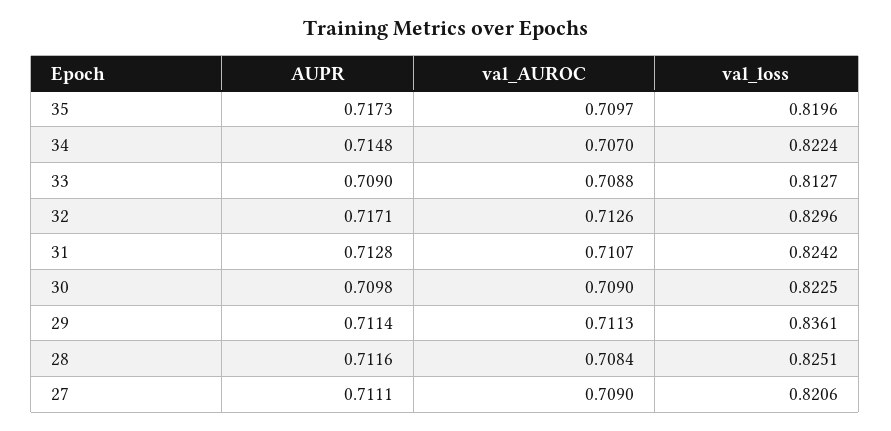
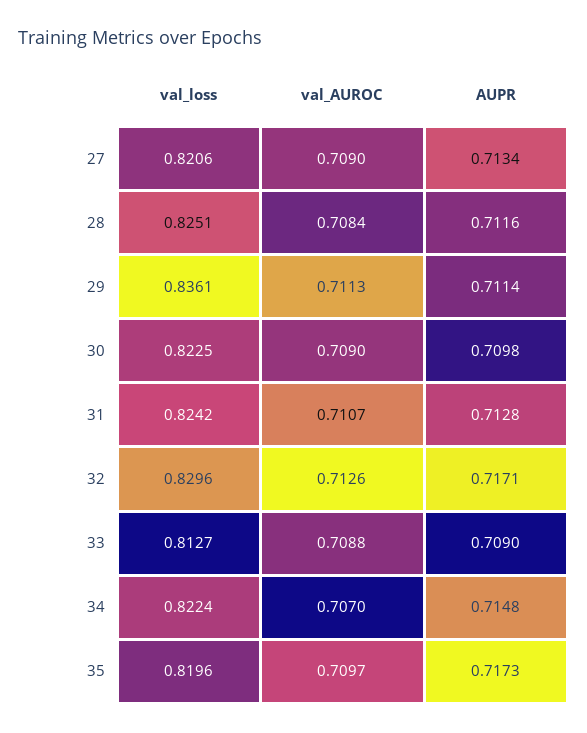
  {
    "AUPR": {
      "35": 0.7173,
      "34": 0.7148,
      "33": 0.709,
      "32": 0.7171,
      "31": 0.7128,
      "30": 0.7098,
      "29": 0.7114,
      "28": 0.7116,
-     "27": 0.7111
+     "27": 0.7134
    },
    "val_AUROC": {
      "35": 0.7097,
      "34": 0.707,
      "33": 0.7088,
      "32": 0.7126,
      "31": 0.7107,
      "30": 0.709,
      "29": 0.7113,
      "28": 0.7084,
      "27": 0.709
    },
    "val_loss": {
      "35": 0.8196,
      "34": 0.8224,
      "33": 0.8127,
      "32": 0.8296,
      "31": 0.8242,
      "30": 0.8225,
      "29": 0.8361,
      "28": 0.8251,
      "27": 0.8206
    }
  }

